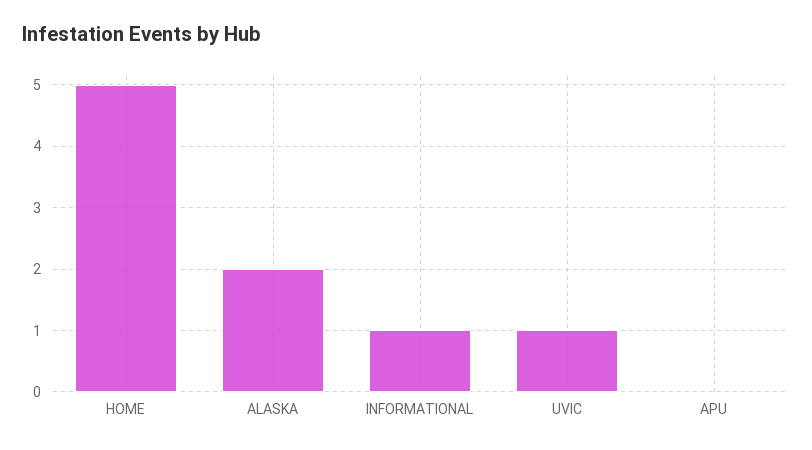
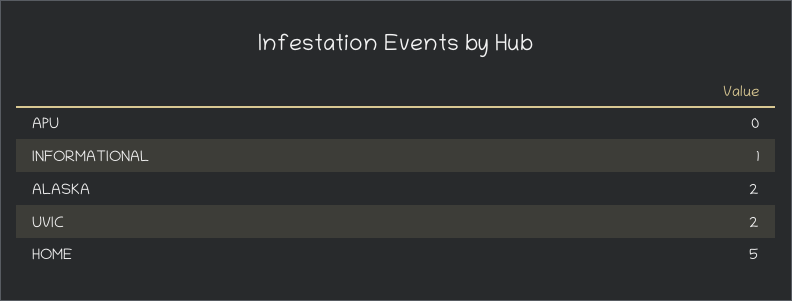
  {
    "HOME": 5,
    "ALASKA": 2,
    "INFORMATIONAL": 1,
-   "UVIC": 1,
+   "UVIC": 2,
    "APU": 0
  }

